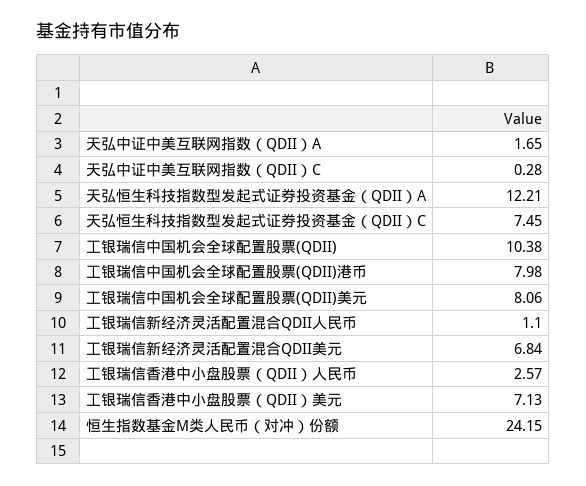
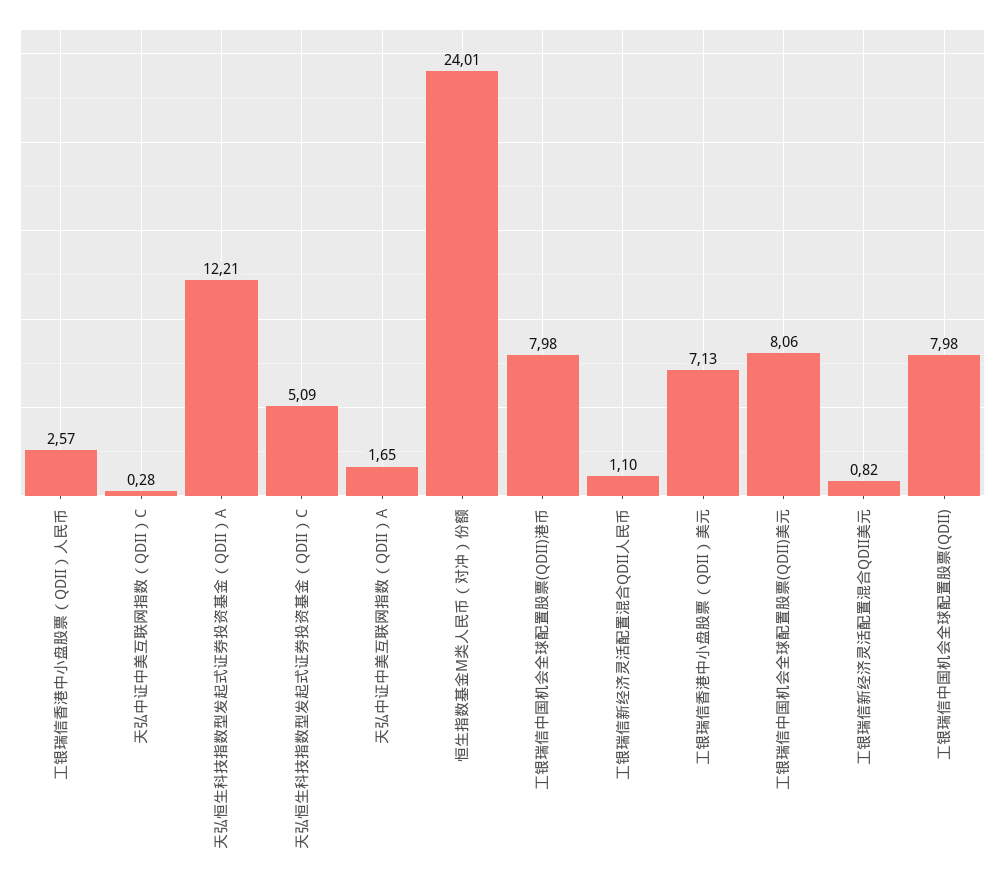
  {
    "天弘中证中美互联网指数（QDII）A": 1.65,
    "天弘中证中美互联网指数（QDII）C": 0.28,
    "天弘恒生科技指数型发起式证券投资基金（QDII）A": 12.21,
-   "天弘恒生科技指数型发起式证券投资基金（QDII）C": 7.45,
+   "天弘恒生科技指数型发起式证券投资基金（QDII）C": 5.09,
-   "工银瑞信中国机会全球配置股票(QDII)": 10.38,
+   "工银瑞信中国机会全球配置股票(QDII)": 7.98,
    "工银瑞信中国机会全球配置股票(QDII)港币": 7.98,
    "工银瑞信中国机会全球配置股票(QDII)美元": 8.06,
    "工银瑞信新经济灵活配置混合QDII人民币": 1.1,
-   "工银瑞信新经济灵活配置混合QDII美元": 6.84,
+   "工银瑞信新经济灵活配置混合QDII美元": 0.82,
    "工银瑞信香港中小盘股票（QDII）人民币": 2.57,
    "工银瑞信香港中小盘股票（QDII）美元": 7.13,
-   "恒生指数基金M类人民币（对冲）份额": 24.15
+   "恒生指数基金M类人民币（对冲）份额": 24.01
  }

